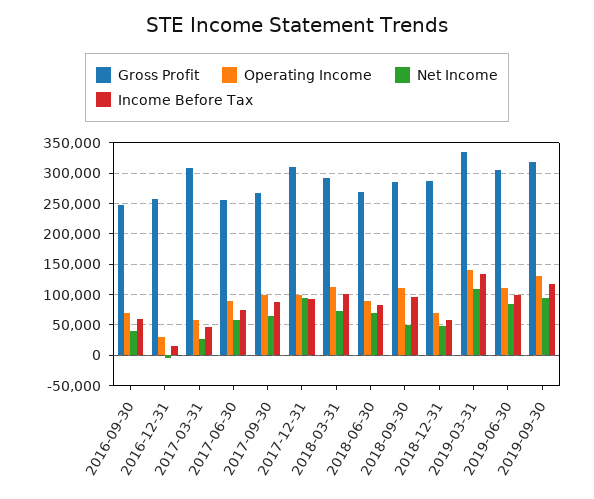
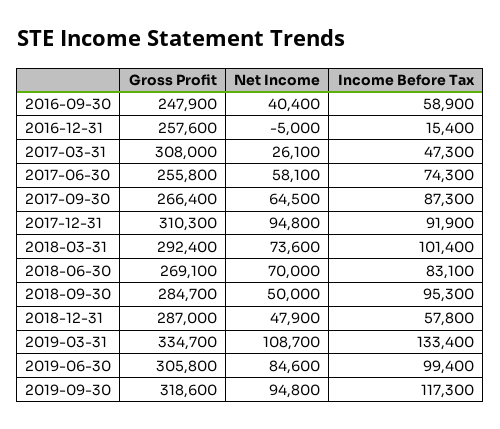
  {
    "Gross Profit": {
      "2016-09-30": 247900,
      "2016-12-31": 257600,
      "2017-03-31": 308000,
      "2017-06-30": 255800,
      "2017-09-30": 266400,
      "2017-12-31": 310300,
      "2018-03-31": 292400,
      "2018-06-30": 269100,
      "2018-09-30": 284700,
      "2018-12-31": 287000,
      "2019-03-31": 334700,
      "2019-06-30": 305800,
      "2019-09-30": 318600
    },
-   "Operating Income": {
-     "2016-09-30": 70000,
-     "2016-12-31": 30000,
-     "2017-03-31": 60000,
-     "2017-06-30": 90000,
-     "2017-09-30": 100000,
-     "2017-12-31": 100000,
-     "2018-03-31": 110000,
-     "2018-06-30": 90000,
-     "2018-09-30": 110000,
-     "2018-12-31": 70000,
-     "2019-03-31": 140000,
-     "2019-06-30": 110000,
-     "2019-09-30": 130000
-   },
    "Net Income": {
      "2016-09-30": 40400,
      "2016-12-31": -5000,
      "2017-03-31": 26100,
      "2017-06-30": 58100,
      "2017-09-30": 64500,
      "2017-12-31": 94800,
      "2018-03-31": 73600,
      "2018-06-30": 70000,
      "2018-09-30": 50000,
      "2018-12-31": 47900,
      "2019-03-31": 108700,
      "2019-06-30": 84600,
      "2019-09-30": 94800
    },
    "Income Before Tax": {
      "2016-09-30": 58900,
      "2016-12-31": 15400,
      "2017-03-31": 47300,
      "2017-06-30": 74300,
      "2017-09-30": 87300,
      "2017-12-31": 91900,
      "2018-03-31": 101400,
      "2018-06-30": 83100,
      "2018-09-30": 95300,
      "2018-12-31": 57800,
      "2019-03-31": 133400,
      "2019-06-30": 99400,
      "2019-09-30": 117300
    }
  }

